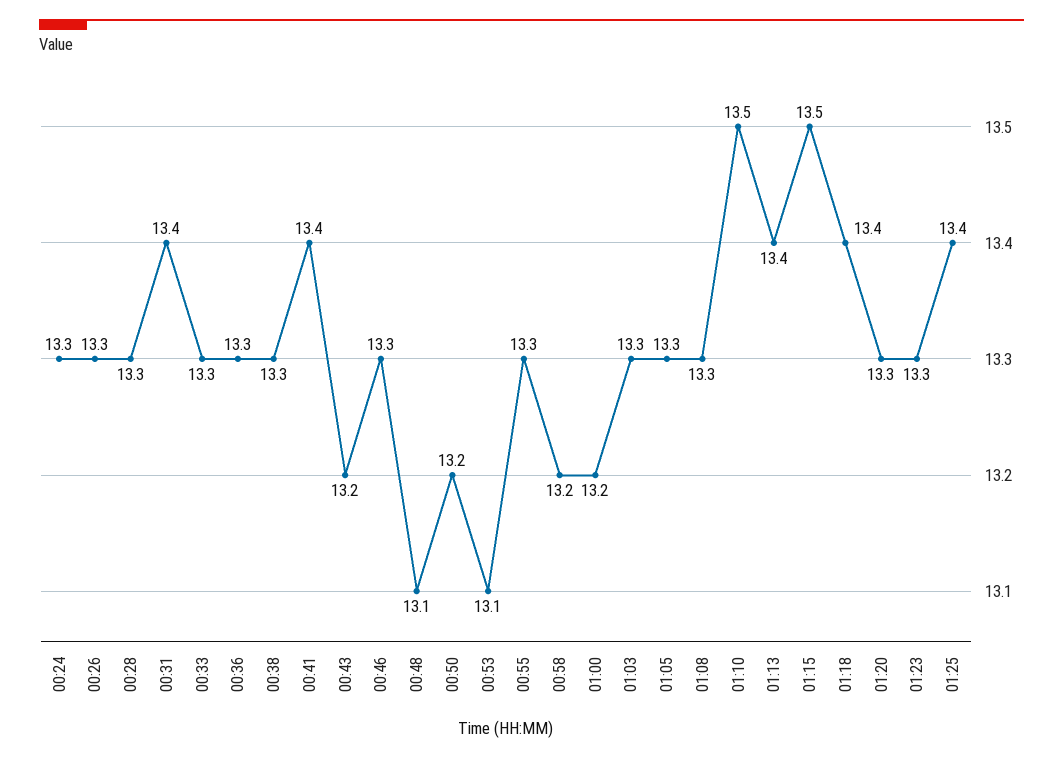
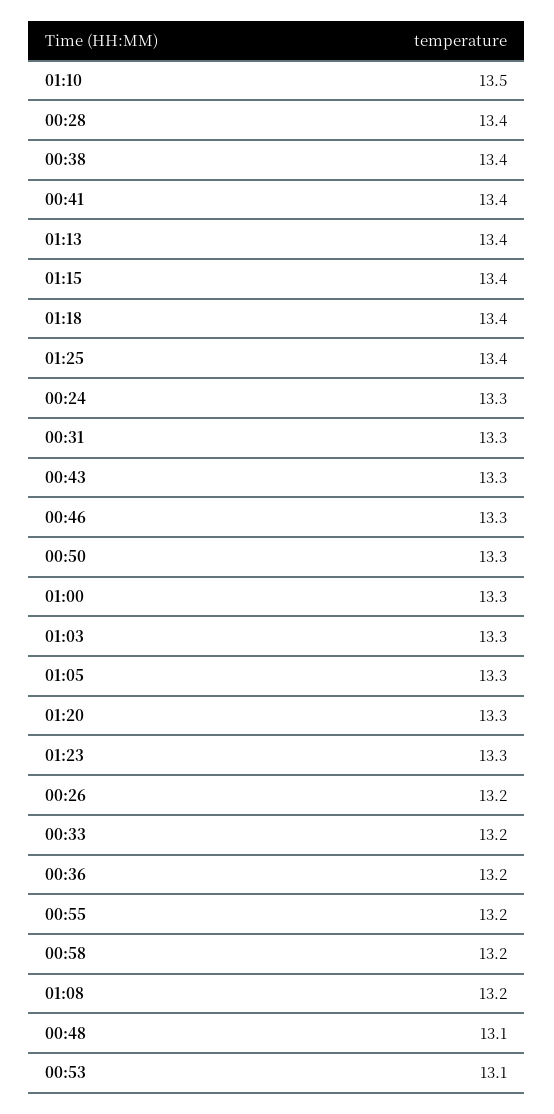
  {
    "00:24": 13.3,
-   "00:26": 13.3,
+   "00:26": 13.2,
-   "00:28": 13.3,
+   "00:28": 13.4,
-   "00:31": 13.4,
+   "00:31": 13.3,
-   "00:33": 13.3,
+   "00:33": 13.2,
-   "00:36": 13.3,
+   "00:36": 13.2,
-   "00:38": 13.3,
+   "00:38": 13.4,
    "00:41": 13.4,
-   "00:43": 13.2,
+   "00:43": 13.3,
    "00:46": 13.3,
    "00:48": 13.1,
-   "00:50": 13.2,
+   "00:50": 13.3,
    "00:53": 13.1,
-   "00:55": 13.3,
+   "00:55": 13.2,
    "00:58": 13.2,
-   "01:00": 13.2,
+   "01:00": 13.3,
    "01:03": 13.3,
    "01:05": 13.3,
-   "01:08": 13.3,
+   "01:08": 13.2,
    "01:10": 13.5,
    "01:13": 13.4,
-   "01:15": 13.5,
+   "01:15": 13.4,
    "01:18": 13.4,
    "01:20": 13.3,
    "01:23": 13.3,
    "01:25": 13.4
  }

